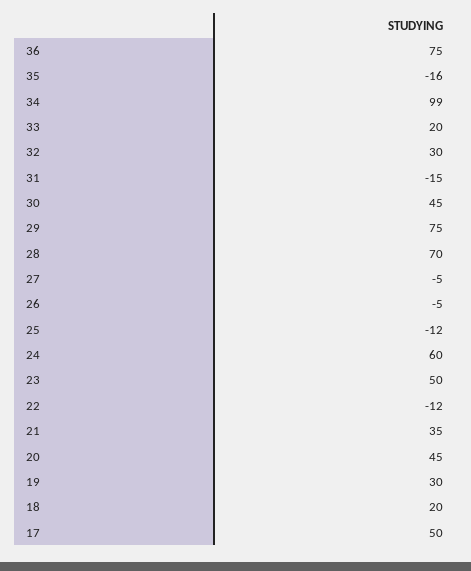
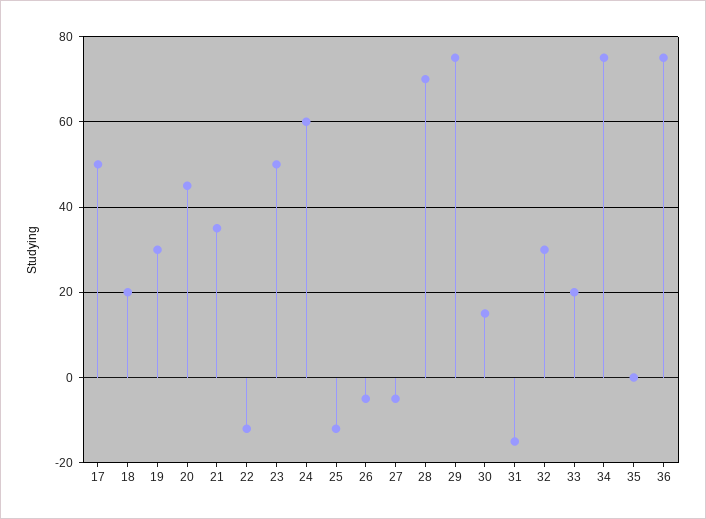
  {
    "36": 75,
-   "35": -16,
+   "35": 0,
-   "34": 99,
+   "34": 75,
    "33": 20,
    "32": 30,
    "31": -15,
-   "30": 45,
+   "30": 15,
    "29": 75,
    "28": 70,
    "27": -5,
    "26": -5,
    "25": -12,
    "24": 60,
    "23": 50,
    "22": -12,
    "21": 35,
    "20": 45,
    "19": 30,
    "18": 20,
    "17": 50
  }

